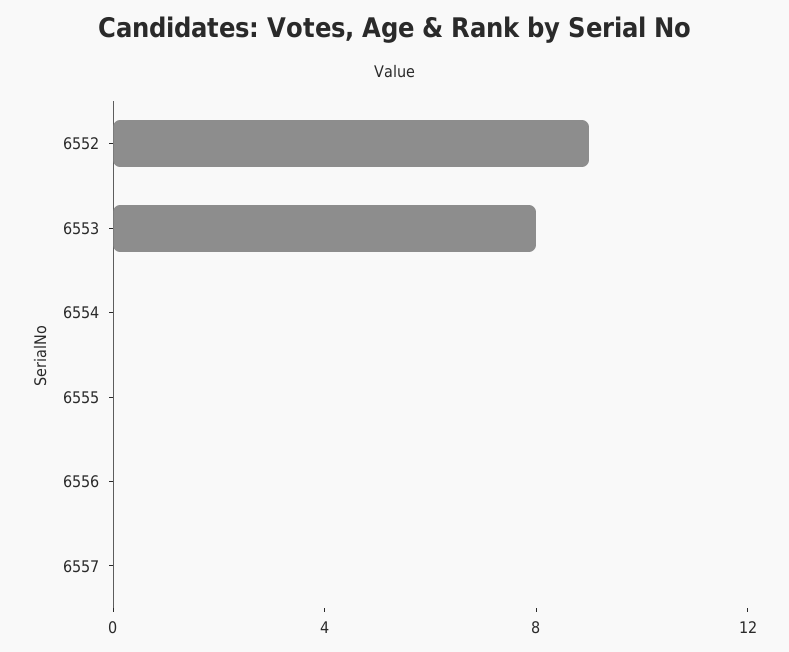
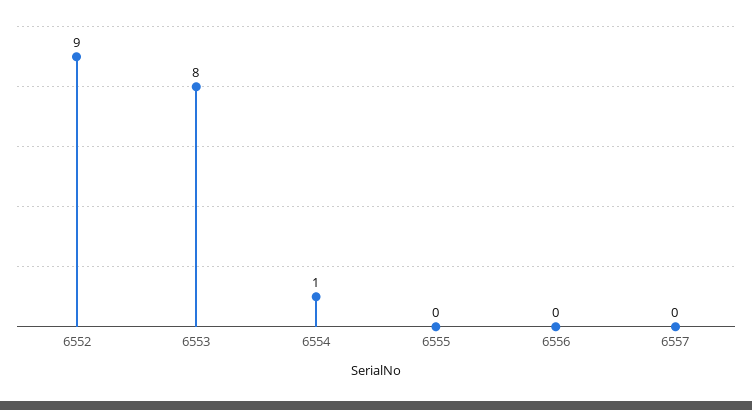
  {
    "6552": 9,
    "6553": 8,
-   "6554": 0,
+   "6554": 1,
    "6555": 0,
    "6556": 0,
    "6557": 0
  }

